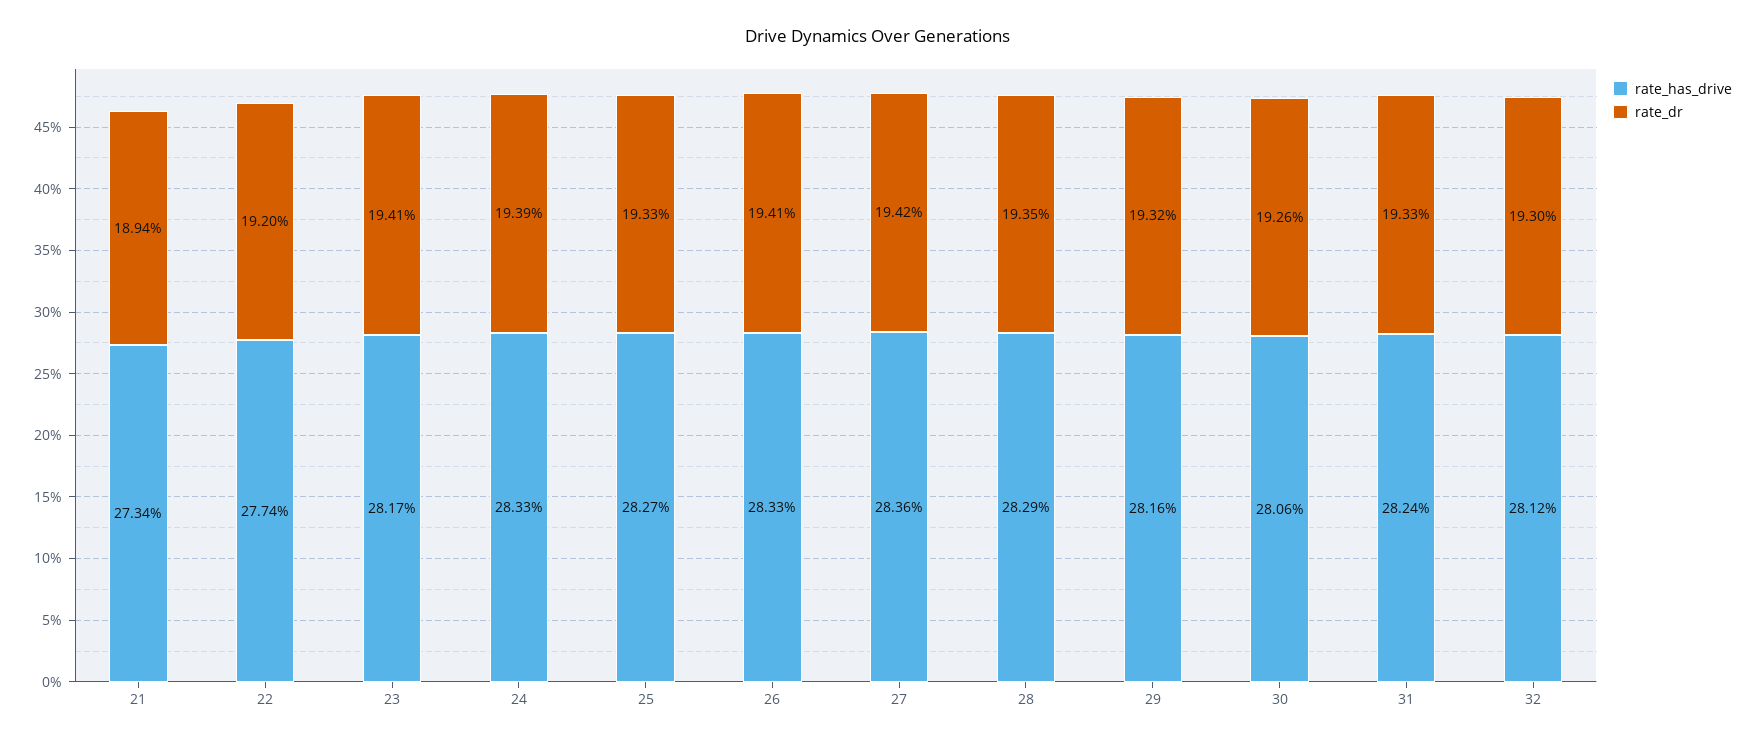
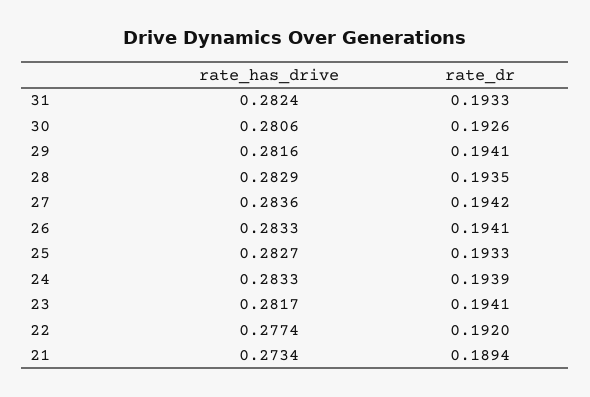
  {
    "rate_has_drive": {
      "21": 0.2734,
      "22": 0.2774,
      "23": 0.2817,
      "24": 0.2833,
      "25": 0.2827,
      "26": 0.2833,
      "27": 0.2836,
      "28": 0.2829,
      "29": 0.2816,
      "30": 0.2806,
-     "31": 0.2824,
+     "31": 0.2824
-     "32": 0.2812
    },
    "rate_dr": {
      "21": 0.1894,
      "22": 0.192,
      "23": 0.1941,
      "24": 0.1939,
      "25": 0.1933,
      "26": 0.1941,
      "27": 0.1942,
      "28": 0.1935,
-     "29": 0.1932,
+     "29": 0.1941,
      "30": 0.1926,
-     "31": 0.1933,
+     "31": 0.1933
-     "32": 0.193
    }
  }

